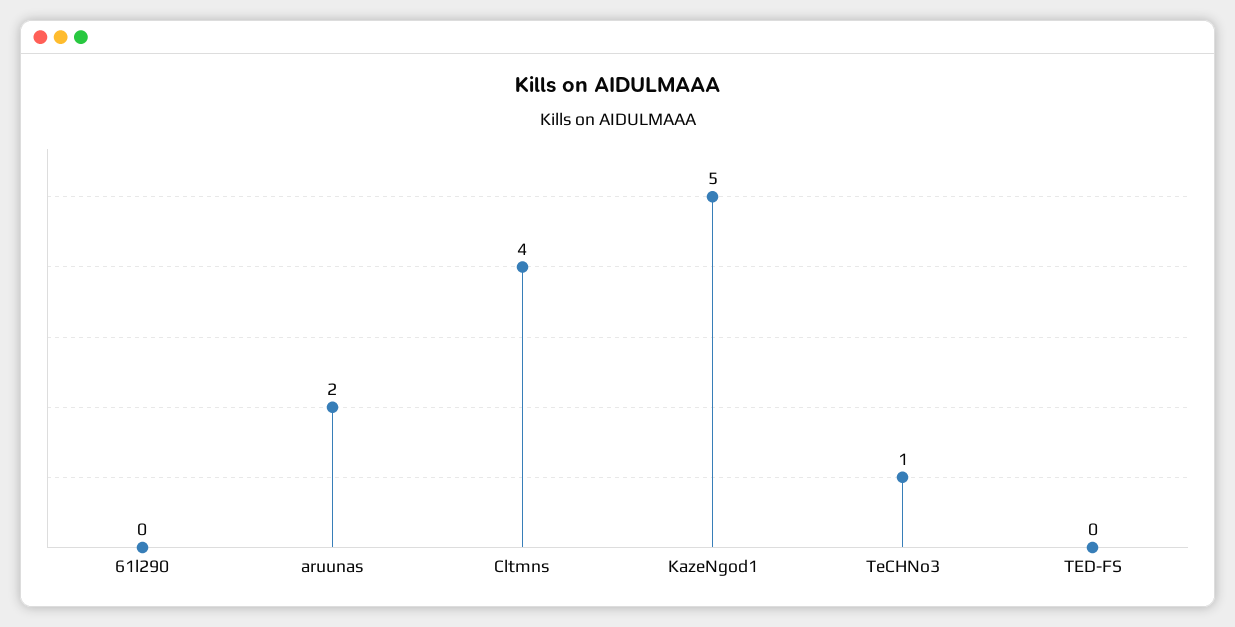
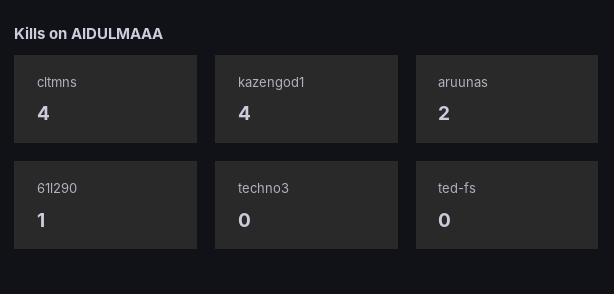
  {
-   "61l290": 0,
+   "61l290": 1,
    "aruunas": 2,
    "Cltmns": 4,
-   "KazeNgod1": 5,
+   "KazeNgod1": 4,
-   "TeCHNo3": 1,
+   "TeCHNo3": 0,
    "TED-FS": 0
  }

